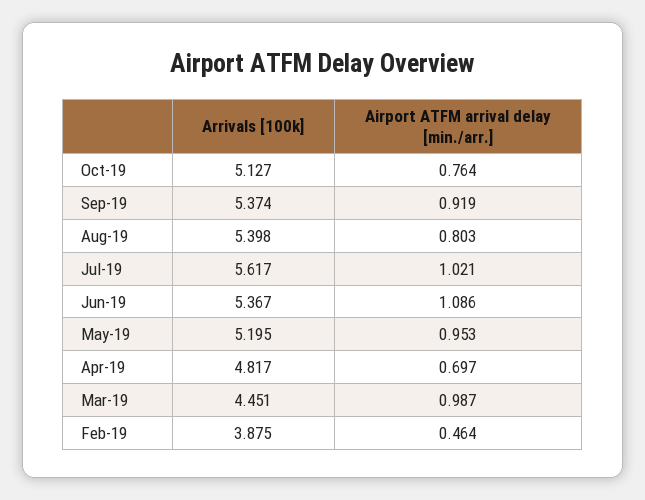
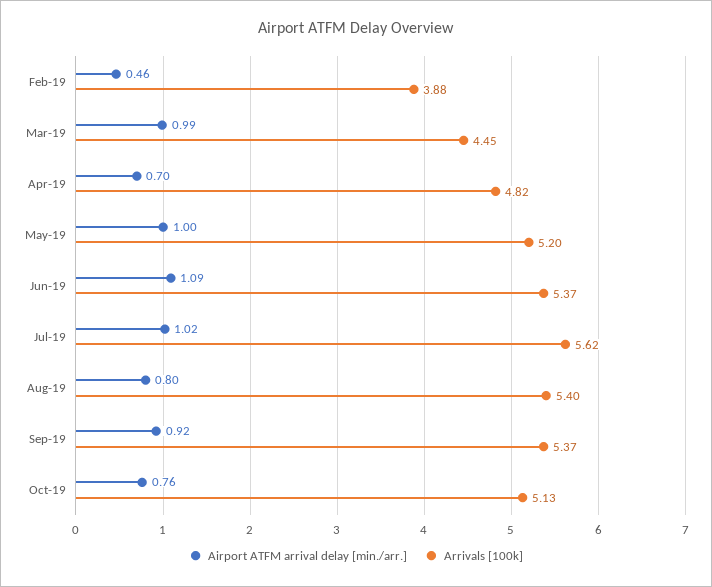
  {
    "Arrivals [100k]": {
      "Oct-19": 5.127,
      "Sep-19": 5.374,
      "Aug-19": 5.398,
      "Jul-19": 5.617,
      "Jun-19": 5.367,
      "May-19": 5.195,
      "Apr-19": 4.817,
      "Mar-19": 4.451,
      "Feb-19": 3.875
    },
    "Airport ATFM arrival delay [min./arr.]": {
      "Oct-19": 0.764,
      "Sep-19": 0.919,
      "Aug-19": 0.803,
      "Jul-19": 1.021,
      "Jun-19": 1.086,
-     "May-19": 0.953,
+     "May-19": 1,
      "Apr-19": 0.697,
      "Mar-19": 0.987,
      "Feb-19": 0.464
    }
  }

